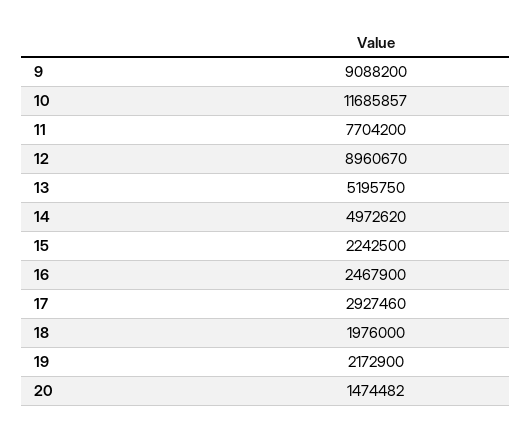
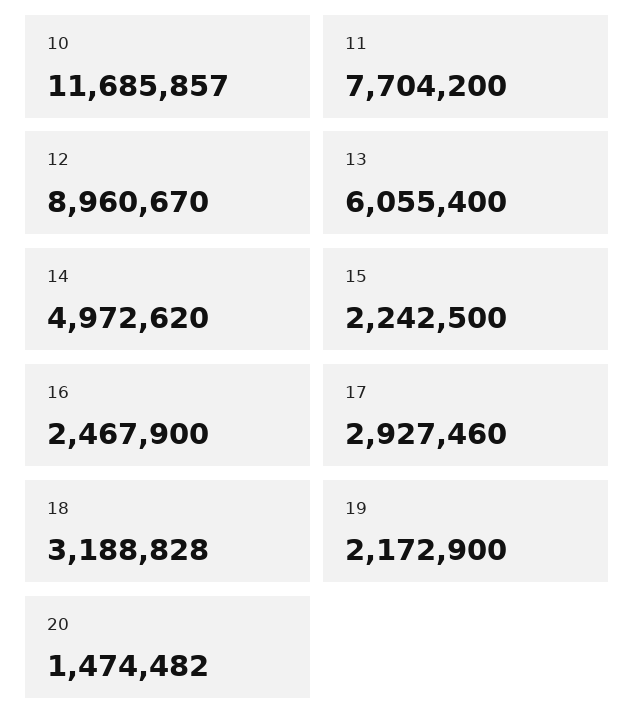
  {
-   "9": 9088200,
    "10": 11685857,
    "11": 7704200,
    "12": 8960670,
-   "13": 5195750,
+   "13": 6055400,
    "14": 4972620,
    "15": 2242500,
    "16": 2467900,
    "17": 2927460,
-   "18": 1976000,
+   "18": 3188828,
    "19": 2172900,
    "20": 1474482
  }

